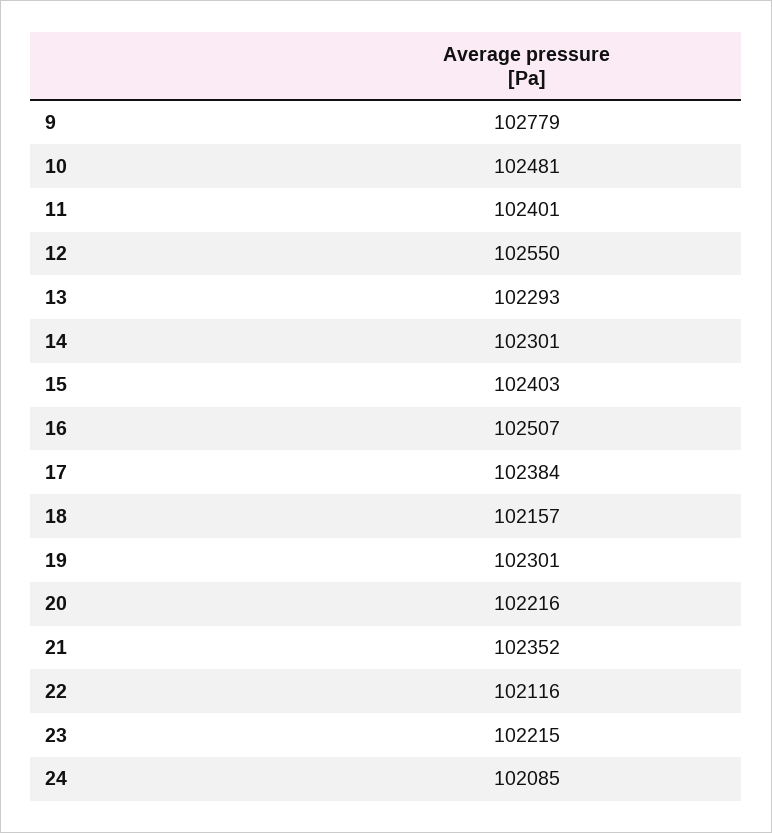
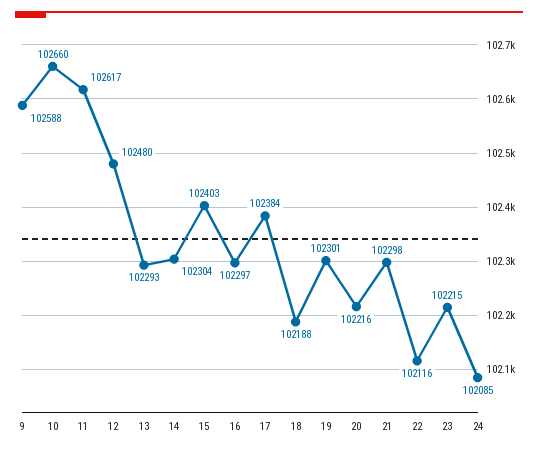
  {
-   "9": 102779,
+   "9": 102588,
-   "10": 102481,
+   "10": 102660,
-   "11": 102401,
+   "11": 102617,
-   "12": 102550,
+   "12": 102480,
    "13": 102293,
-   "14": 102301,
+   "14": 102304,
    "15": 102403,
-   "16": 102507,
+   "16": 102297,
    "17": 102384,
-   "18": 102157,
+   "18": 102188,
    "19": 102301,
    "20": 102216,
-   "21": 102352,
+   "21": 102298,
    "22": 102116,
    "23": 102215,
    "24": 102085
  }

